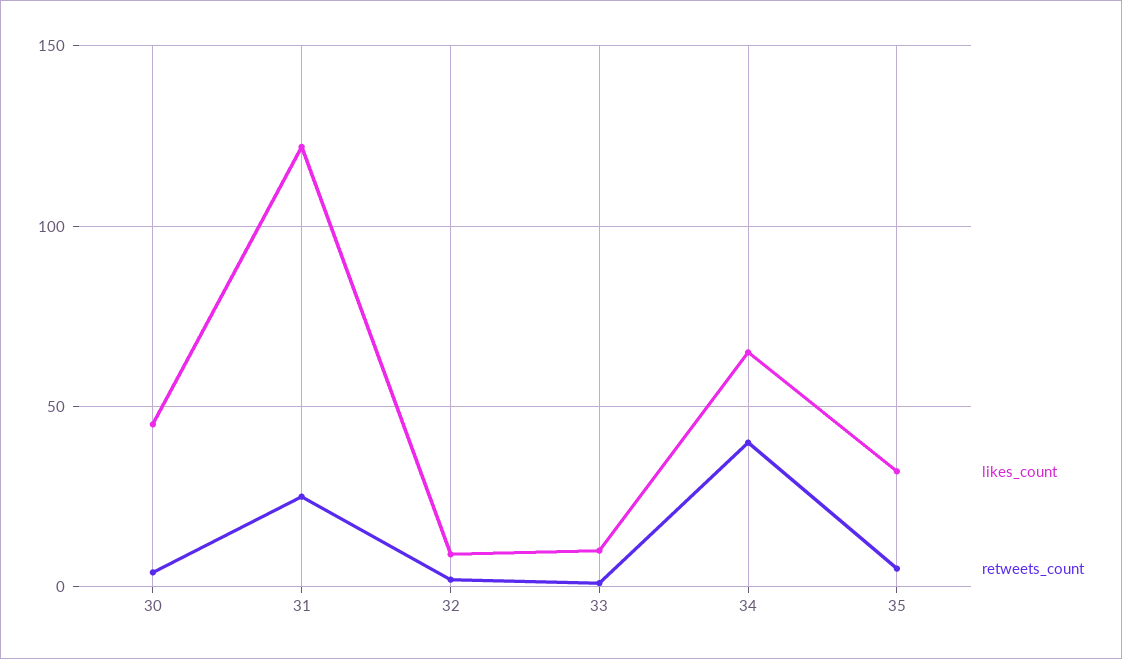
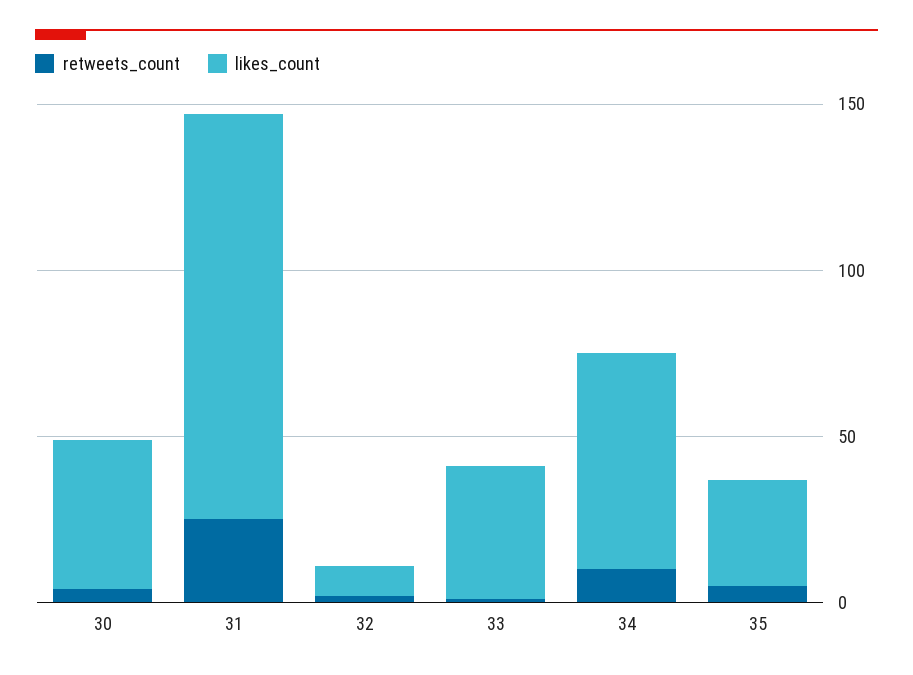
  {
    "likes_count": {
      "30": 45,
      "31": 120,
      "32": 10,
-     "33": 10,
+     "33": 40,
      "34": 65,
      "35": 30
    },
    "retweets_count": {
      "30": 5,
      "31": 25,
      "32": 0,
      "33": 0,
-     "34": 40,
+     "34": 10,
      "35": 5
    }
  }

